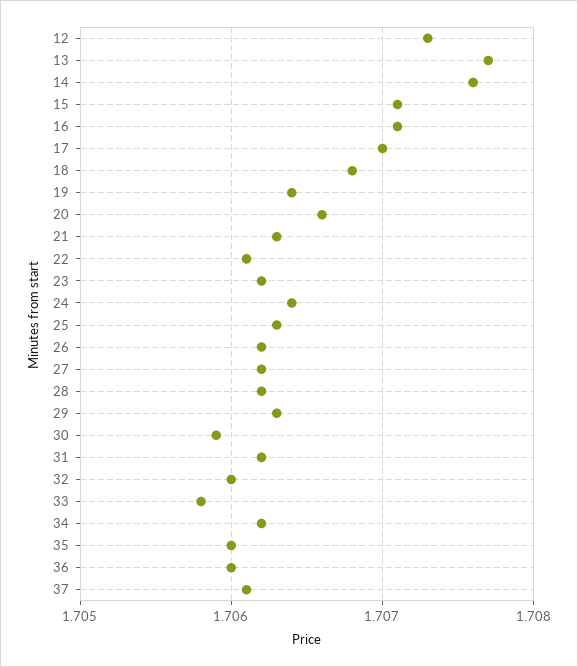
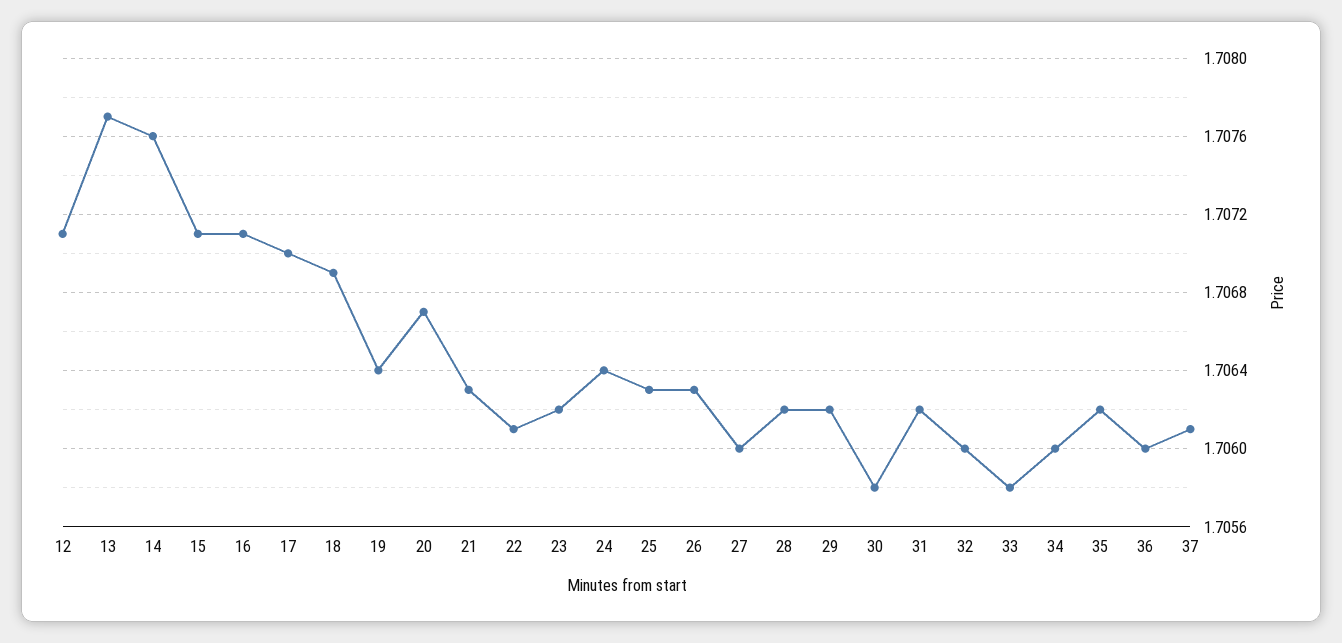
  {
-   "12": 1.7073,
+   "12": 1.7071,
    "13": 1.7077,
    "14": 1.7076,
    "15": 1.7071,
    "16": 1.7071,
    "17": 1.707,
-   "18": 1.7068,
+   "18": 1.7069,
    "19": 1.7064,
-   "20": 1.7066,
+   "20": 1.7067,
    "21": 1.7063,
    "22": 1.7061,
    "23": 1.7062,
    "24": 1.7064,
    "25": 1.7063,
-   "26": 1.7062,
+   "26": 1.7063,
-   "27": 1.7062,
+   "27": 1.706,
    "28": 1.7062,
-   "29": 1.7063,
+   "29": 1.7062,
-   "30": 1.7059,
+   "30": 1.7058,
    "31": 1.7062,
    "32": 1.706,
    "33": 1.7058,
-   "34": 1.7062,
+   "34": 1.706,
-   "35": 1.706,
+   "35": 1.7062,
    "36": 1.706,
    "37": 1.7061
  }

